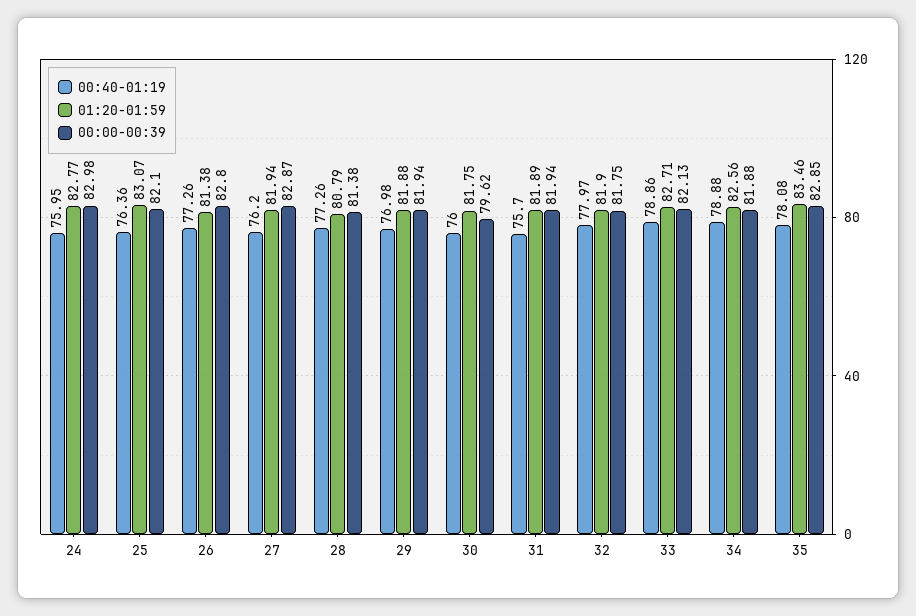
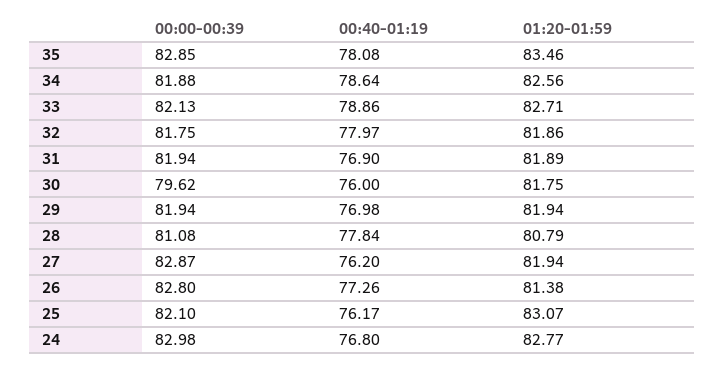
  {
    "00:40-01:19": {
-     "24": 75.95,
+     "24": 76.8,
-     "25": 76.36,
+     "25": 76.17,
      "26": 77.26,
      "27": 76.2,
-     "28": 77.26,
+     "28": 77.84,
      "29": 76.98,
      "30": 76,
-     "31": 75.7,
+     "31": 76.9,
      "32": 77.97,
      "33": 78.86,
-     "34": 78.88,
+     "34": 78.64,
      "35": 78.08
    },
    "01:20-01:59": {
      "24": 82.77,
      "25": 83.07,
      "26": 81.38,
      "27": 81.94,
      "28": 80.79,
-     "29": 81.88,
+     "29": 81.94,
      "30": 81.75,
      "31": 81.89,
-     "32": 81.9,
+     "32": 81.86,
      "33": 82.71,
      "34": 82.56,
      "35": 83.46
    },
    "00:00-00:39": {
      "24": 82.98,
      "25": 82.1,
      "26": 82.8,
      "27": 82.87,
-     "28": 81.38,
+     "28": 81.08,
      "29": 81.94,
      "30": 79.62,
      "31": 81.94,
      "32": 81.75,
      "33": 82.13,
      "34": 81.88,
      "35": 82.85
    }
  }

